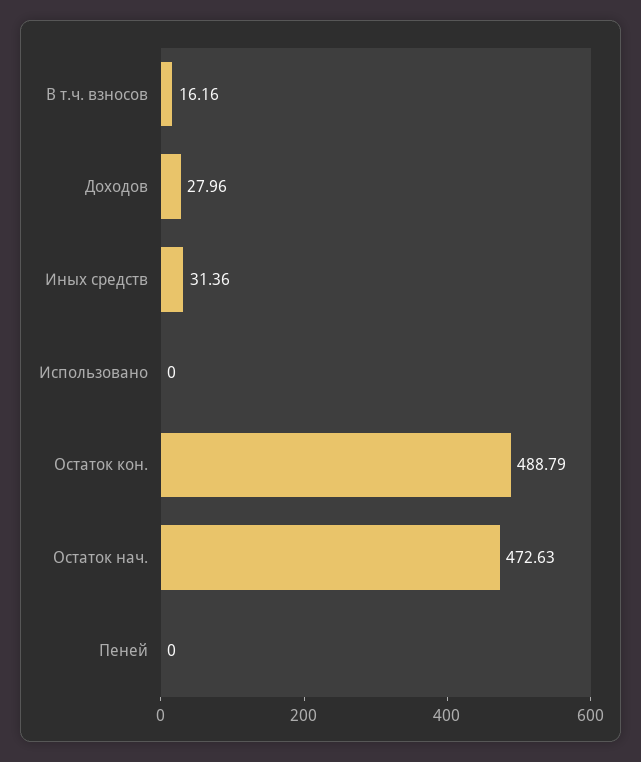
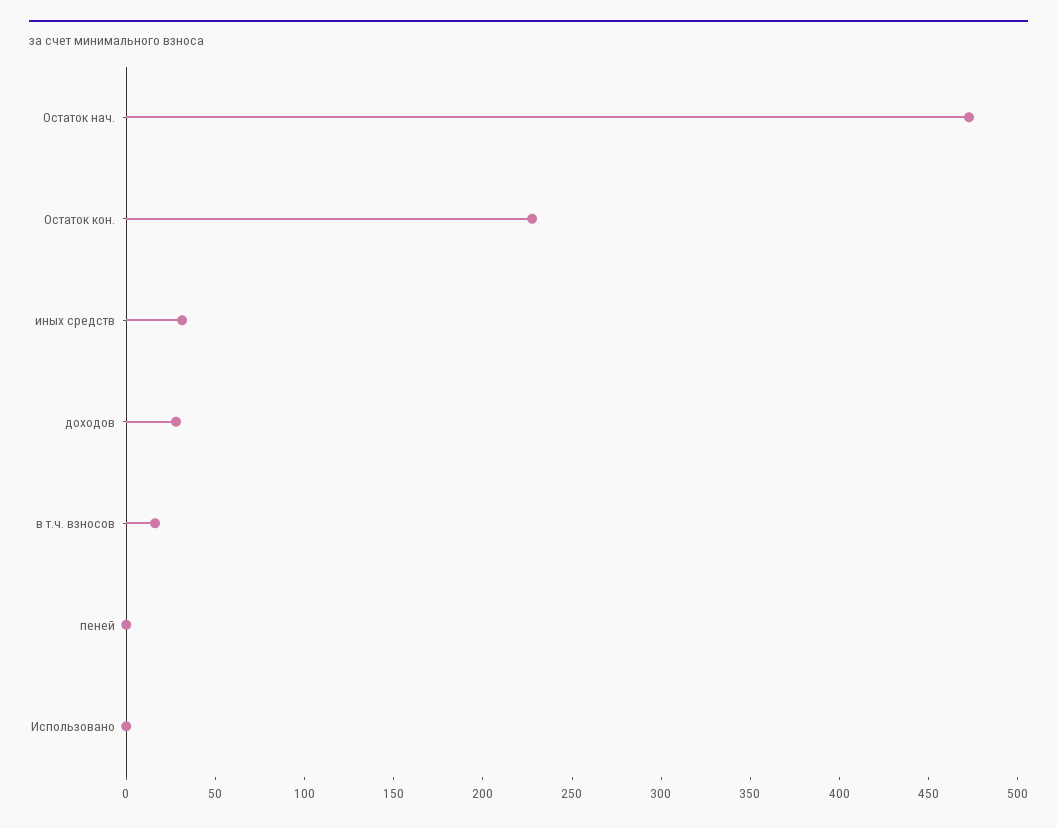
  {
    "В т.ч. взносов": 16.16,
    "Доходов": 27.96,
    "Иных средств": 31.36,
    "Использовано": 0,
-   "Остаток кон.": 488.79,
+   "Остаток кон.": 230,
    "Остаток нач.": 472.63,
    "Пеней": 0
  }

